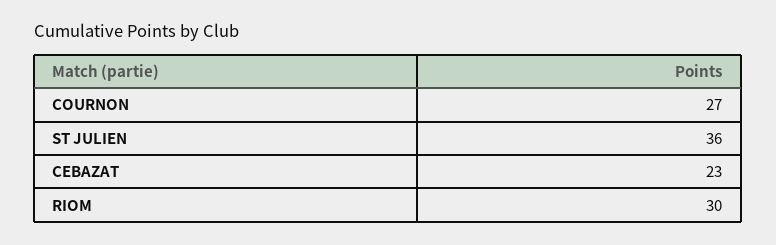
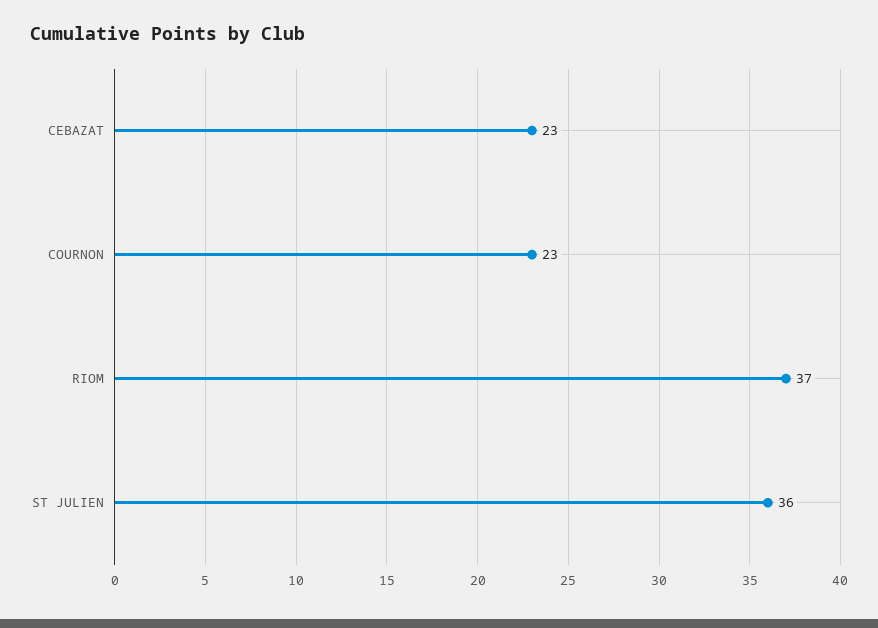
  {
-   "COURNON": 27,
+   "COURNON": 23,
    "ST JULIEN": 36,
    "CEBAZAT": 23,
-   "RIOM": 30
+   "RIOM": 37
  }

